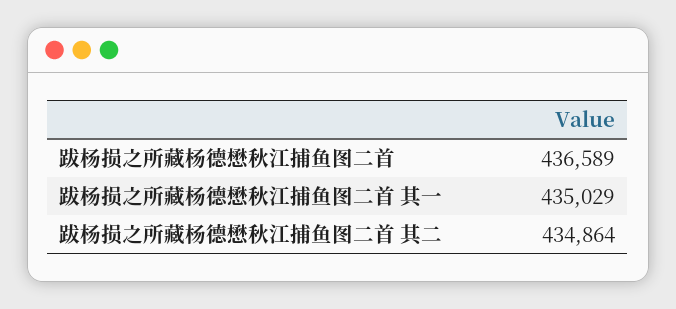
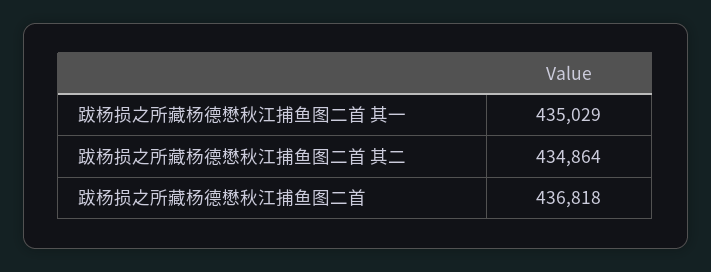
  {
-   "跋杨损之所藏杨德懋秋江捕鱼图二首": 436589,
+   "跋杨损之所藏杨德懋秋江捕鱼图二首": 436818,
    "跋杨损之所藏杨德懋秋江捕鱼图二首 其一": 435029,
    "跋杨损之所藏杨德懋秋江捕鱼图二首 其二": 434864
  }

